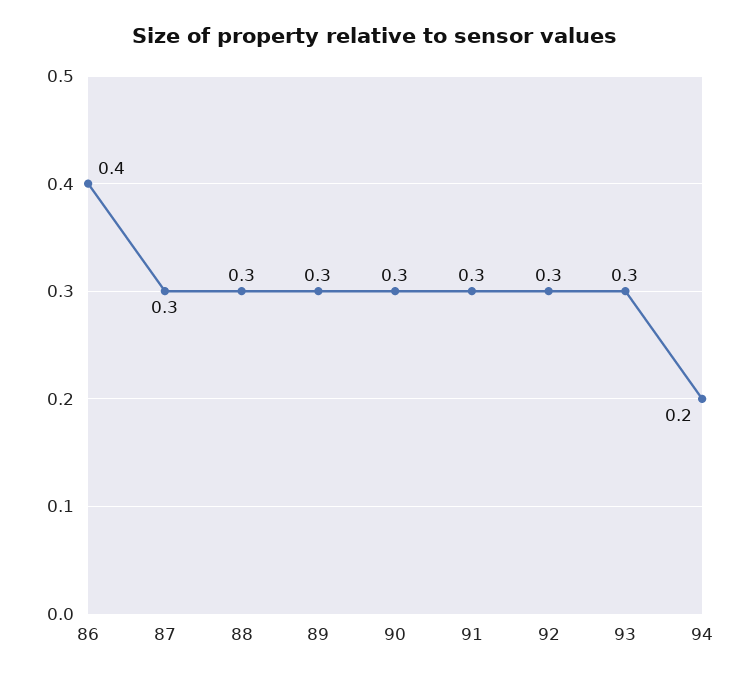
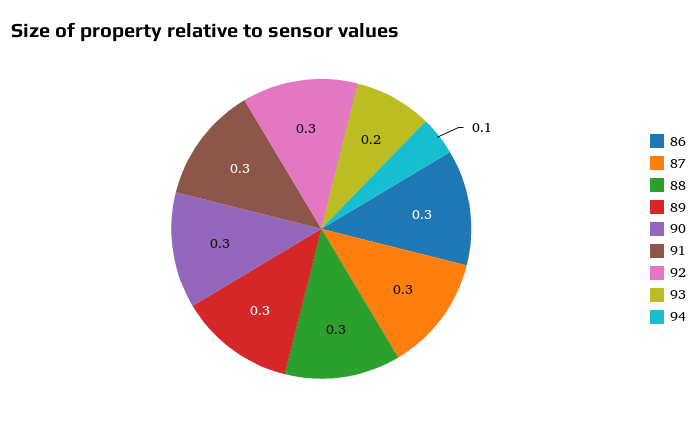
  {
-   "86": 0.4,
+   "86": 0.3,
    "87": 0.3,
    "88": 0.3,
    "89": 0.3,
    "90": 0.3,
    "91": 0.3,
    "92": 0.3,
-   "93": 0.3,
+   "93": 0.2,
-   "94": 0.2
+   "94": 0.1
  }

